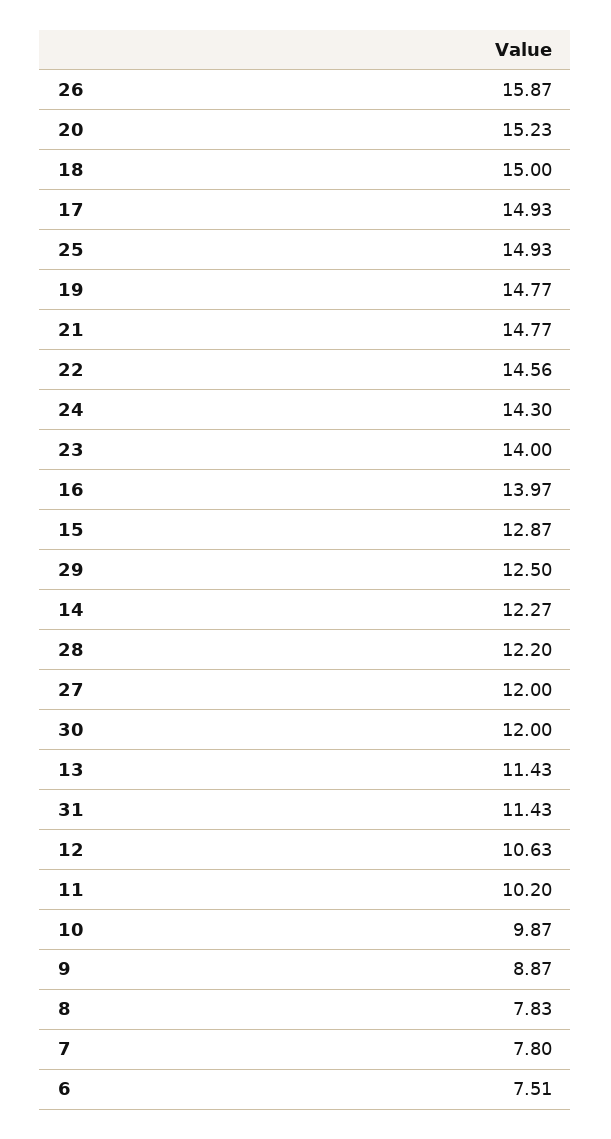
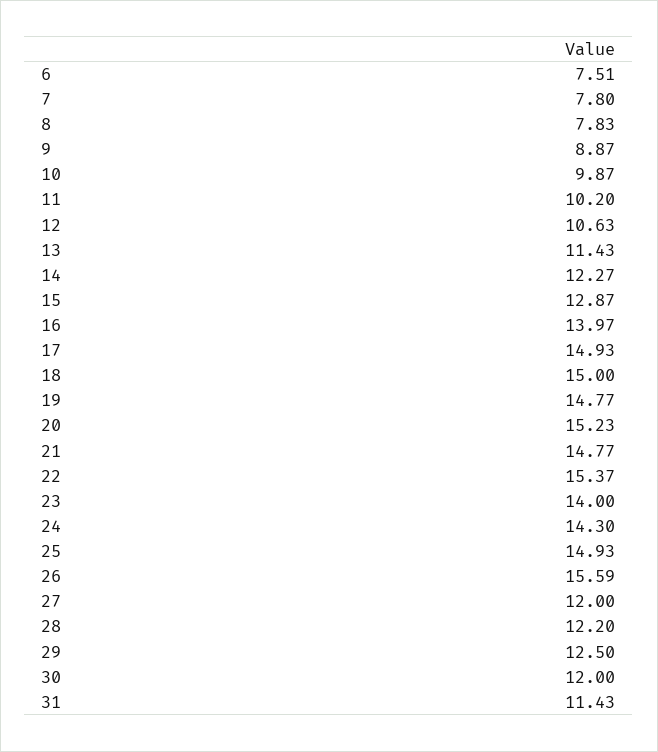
  {
-   "26": 15.87,
+   "26": 15.59,
    "20": 15.23,
    "18": 15,
    "17": 14.93,
    "25": 14.93,
    "19": 14.77,
    "21": 14.77,
-   "22": 14.56,
+   "22": 15.37,
    "24": 14.3,
    "23": 14,
    "16": 13.97,
    "15": 12.87,
    "29": 12.5,
    "14": 12.27,
    "28": 12.2,
    "27": 12,
    "30": 12,
    "13": 11.43,
    "31": 11.43,
    "12": 10.63,
    "11": 10.2,
    "10": 9.87,
    "9": 8.87,
    "8": 7.83,
    "7": 7.8,
    "6": 7.51
  }

